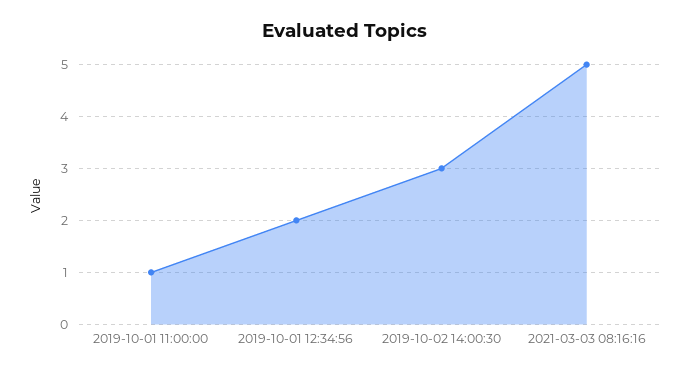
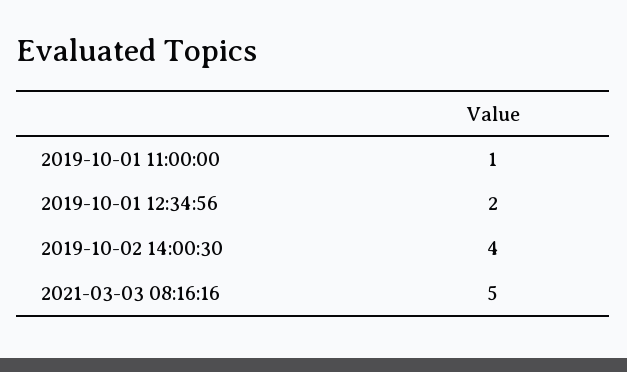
  {
    "2019-10-01 11:00:00": 1,
    "2019-10-01 12:34:56": 2,
-   "2019-10-02 14:00:30": 3,
+   "2019-10-02 14:00:30": 4,
    "2021-03-03 08:16:16": 5
  }

